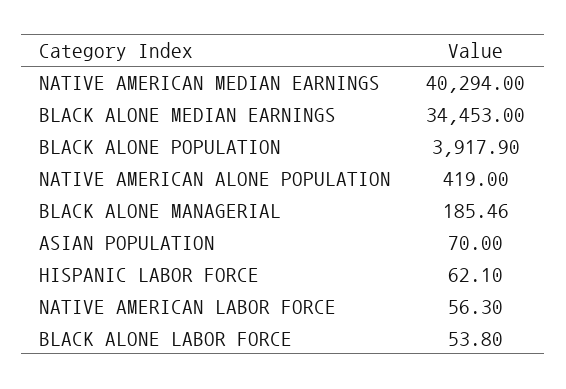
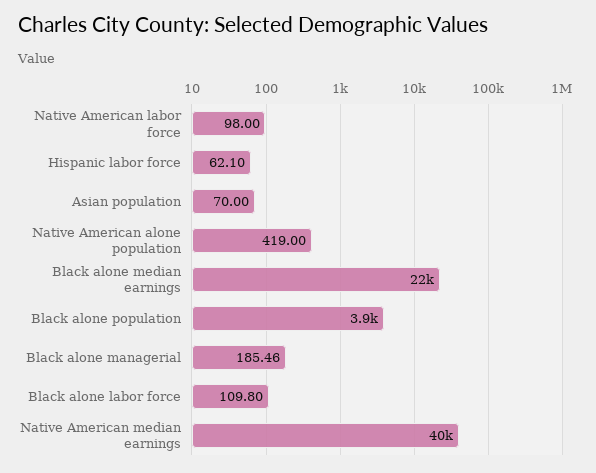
  {
    "NATIVE AMERICAN MEDIAN EARNINGS": 40294,
-   "BLACK ALONE MEDIAN EARNINGS": 34453,
+   "BLACK ALONE MEDIAN EARNINGS": 22000,
    "BLACK ALONE POPULATION": 3917.9,
    "NATIVE AMERICAN ALONE POPULATION": 419,
    "BLACK ALONE MANAGERIAL": 185.46,
    "ASIAN POPULATION": 70,
    "HISPANIC LABOR FORCE": 62.1,
-   "NATIVE AMERICAN LABOR FORCE": 56.3,
+   "NATIVE AMERICAN LABOR FORCE": 98,
-   "BLACK ALONE LABOR FORCE": 53.8
+   "BLACK ALONE LABOR FORCE": 109.8
  }

